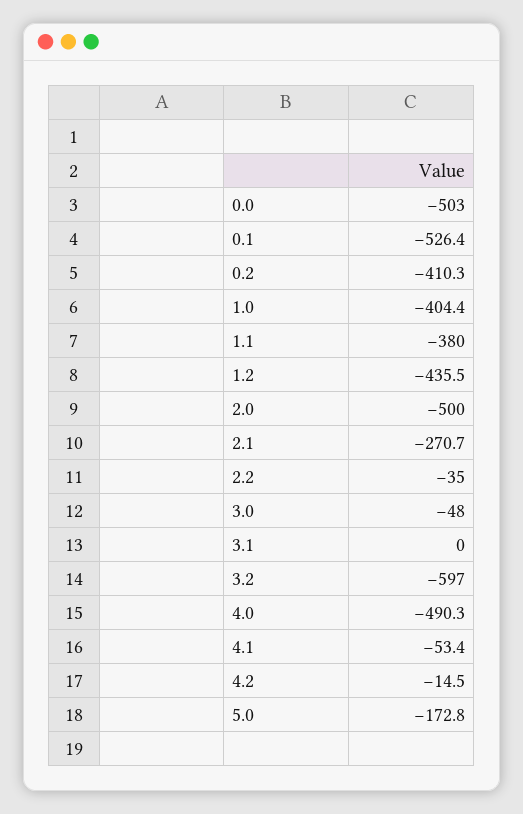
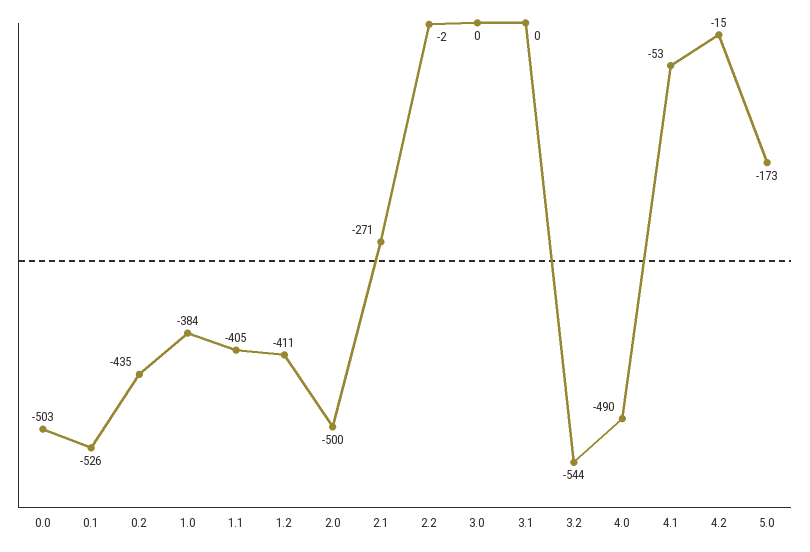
  {
    "0.0": -503,
    "0.1": -526.4,
-   "0.2": -410.3,
+   "0.2": -435,
-   "1.0": -404.4,
+   "1.0": -384,
-   "1.1": -380,
+   "1.1": -405,
-   "1.2": -435.5,
+   "1.2": -411,
    "2.0": -500,
    "2.1": -270.7,
-   "2.2": -35,
+   "2.2": -2,
-   "3.0": -48,
+   "3.0": 0,
    "3.1": 0,
-   "3.2": -597,
+   "3.2": -544,
    "4.0": -490.3,
    "4.1": -53.4,
    "4.2": -14.5,
    "5.0": -172.8
  }

